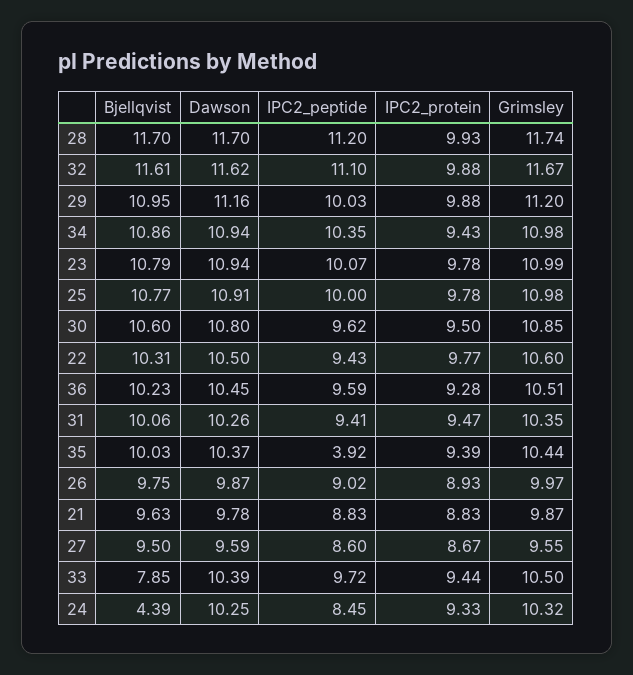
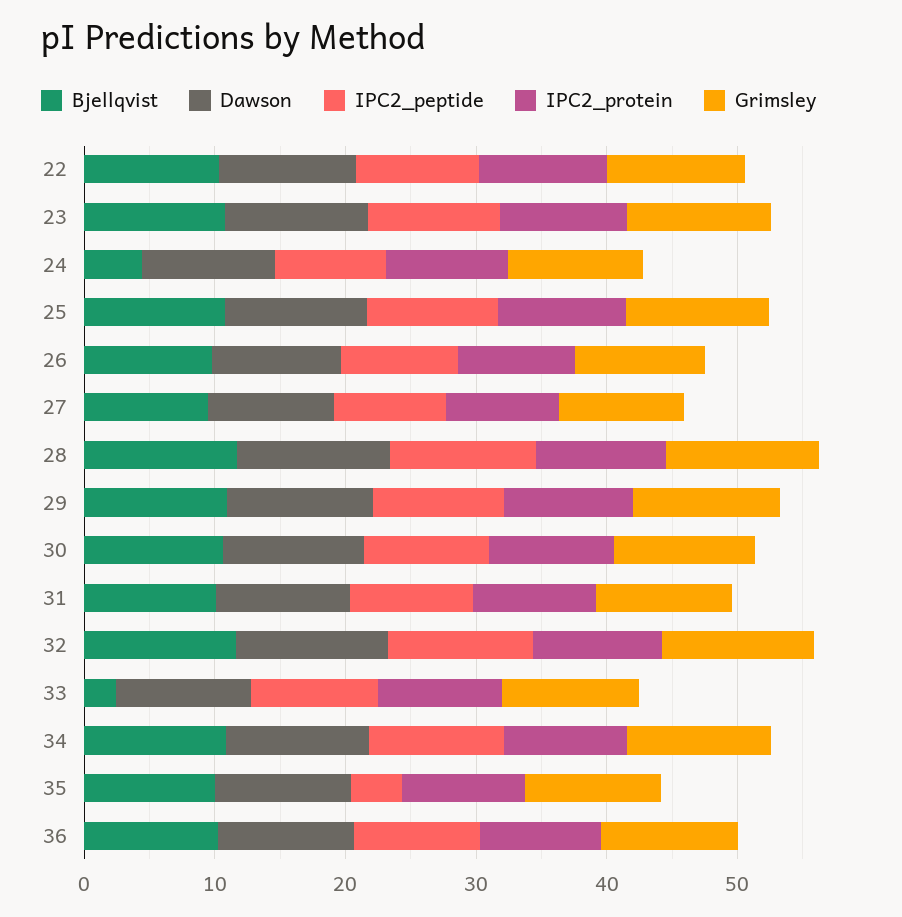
  {
    "Bjellqvist": {
      "28": 11.7,
      "32": 11.61,
      "29": 10.95,
      "34": 10.86,
      "23": 10.79,
      "25": 10.77,
      "30": 10.6,
      "22": 10.31,
      "36": 10.23,
      "31": 10.06,
      "35": 10.03,
      "26": 9.75,
-     "21": 9.63,
      "27": 9.5,
-     "33": 7.85,
+     "33": 2,
      "24": 4.39
    },
    "Dawson": {
      "28": 11.7,
      "32": 11.62,
      "29": 11.16,
      "34": 10.94,
      "23": 10.94,
      "25": 10.91,
      "30": 10.8,
      "22": 10.5,
      "36": 10.45,
      "31": 10.26,
      "35": 10.37,
      "26": 9.87,
-     "21": 9.78,
      "27": 9.59,
      "33": 10.39,
      "24": 10.25
    },
    "IPC2_peptide": {
      "28": 11.2,
      "32": 11.1,
      "29": 10.03,
      "34": 10.35,
      "23": 10.07,
      "25": 10,
      "30": 9.62,
      "22": 9.43,
      "36": 9.59,
      "31": 9.41,
      "35": 3.92,
      "26": 9.02,
-     "21": 8.83,
      "27": 8.6,
      "33": 9.72,
      "24": 8.45
    },
    "IPC2_protein": {
      "28": 9.93,
      "32": 9.88,
      "29": 9.88,
      "34": 9.43,
      "23": 9.78,
      "25": 9.78,
      "30": 9.5,
      "22": 9.77,
      "36": 9.28,
      "31": 9.47,
      "35": 9.39,
      "26": 8.93,
-     "21": 8.83,
      "27": 8.67,
      "33": 9.44,
      "24": 9.33
    },
    "Grimsley": {
      "28": 11.74,
      "32": 11.67,
      "29": 11.2,
      "34": 10.98,
      "23": 10.99,
      "25": 10.98,
      "30": 10.85,
      "22": 10.6,
      "36": 10.51,
      "31": 10.35,
      "35": 10.44,
      "26": 9.97,
-     "21": 9.87,
      "27": 9.55,
      "33": 10.5,
      "24": 10.32
    }
  }

